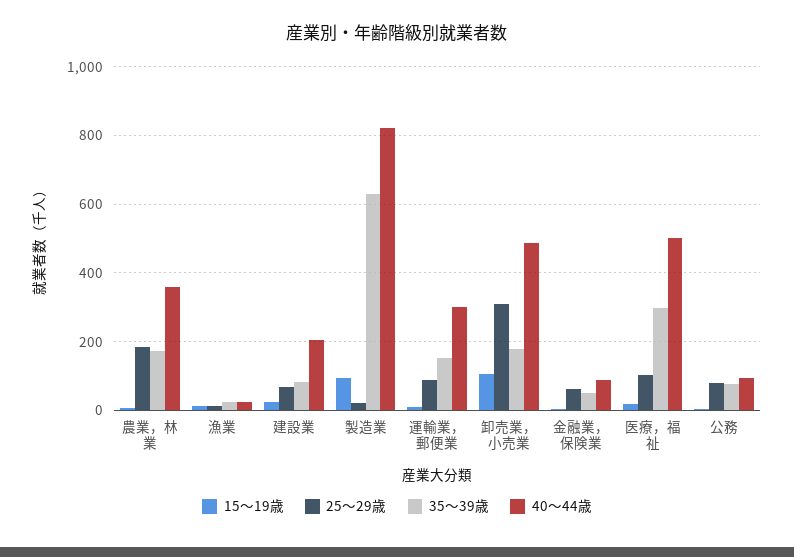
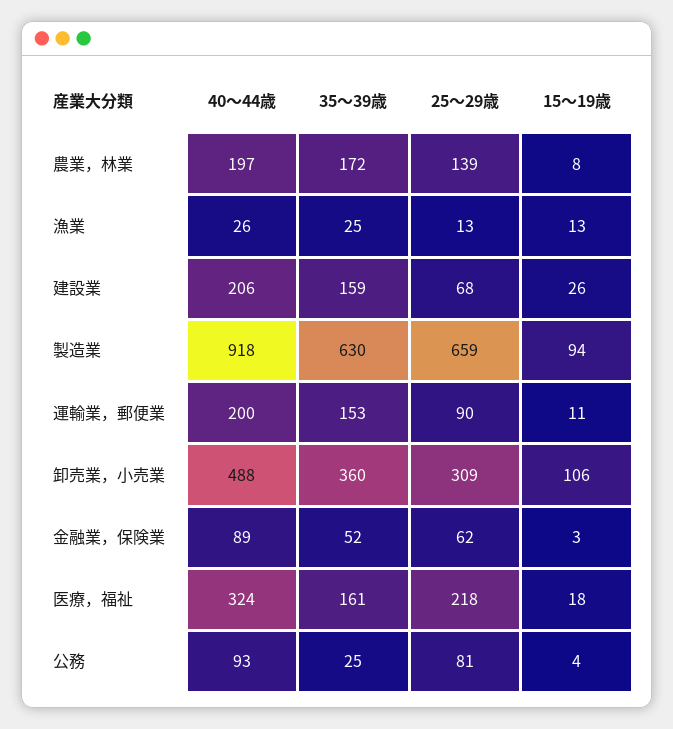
  {
    "15～19歳": {
      "農業，林業": 8,
      "漁業": 13,
      "建設業": 26,
      "製造業": 94,
      "運輸業，郵便業": 11,
      "卸売業，小売業": 106,
      "金融業，保険業": 3,
      "医療，福祉": 18,
      "公務": 4
    },
    "25～29歳": {
-     "農業，林業": 180,
+     "農業，林業": 139,
      "漁業": 13,
      "建設業": 68,
-     "製造業": 20,
+     "製造業": 659,
      "運輸業，郵便業": 90,
      "卸売業，小売業": 309,
      "金融業，保険業": 62,
-     "医療，福祉": 100,
+     "医療，福祉": 218,
      "公務": 81
    },
    "35～39歳": {
      "農業，林業": 172,
      "漁業": 25,
-     "建設業": 80,
+     "建設業": 159,
      "製造業": 630,
      "運輸業，郵便業": 153,
-     "卸売業，小売業": 180,
+     "卸売業，小売業": 360,
      "金融業，保険業": 52,
-     "医療，福祉": 300,
+     "医療，福祉": 161,
-     "公務": 80
+     "公務": 25
    },
    "40～44歳": {
-     "農業，林業": 360,
+     "農業，林業": 197,
      "漁業": 26,
      "建設業": 206,
-     "製造業": 820,
+     "製造業": 918,
-     "運輸業，郵便業": 300,
+     "運輸業，郵便業": 200,
      "卸売業，小売業": 488,
      "金融業，保険業": 89,
-     "医療，福祉": 500,
+     "医療，福祉": 324,
      "公務": 93
    }
  }

